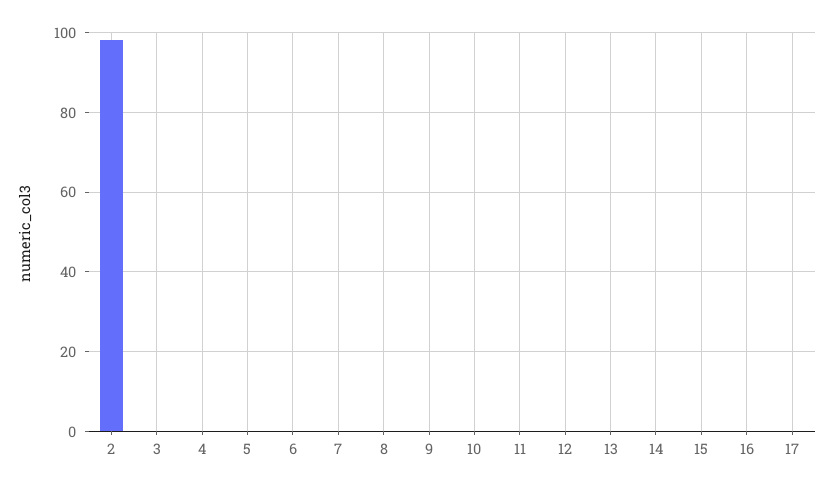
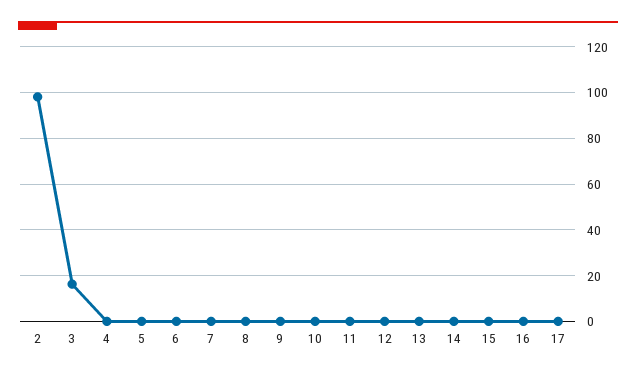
  {
    "2": 98,
-   "3": 0,
+   "3": 15,
    "4": 0,
    "5": 0,
    "6": 0,
    "7": 0,
    "8": 0,
    "9": 0,
    "10": 0,
    "11": 0,
    "12": 0,
    "13": 0,
    "14": 0,
    "15": 0,
    "16": 0,
    "17": 0
  }

